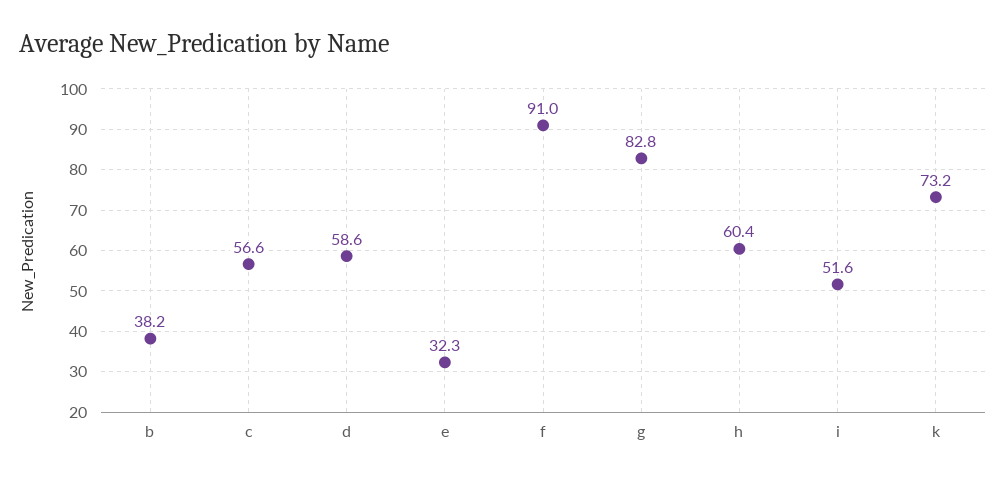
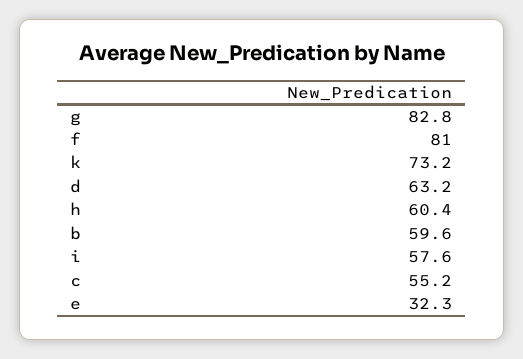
  {
-   "b": 38.2,
+   "b": 59.6,
-   "c": 56.6,
+   "c": 55.2,
-   "d": 58.6,
+   "d": 63.2,
    "e": 32.3,
-   "f": 91,
+   "f": 81,
    "g": 82.8,
    "h": 60.4,
-   "i": 51.6,
+   "i": 57.6,
    "k": 73.2
  }

